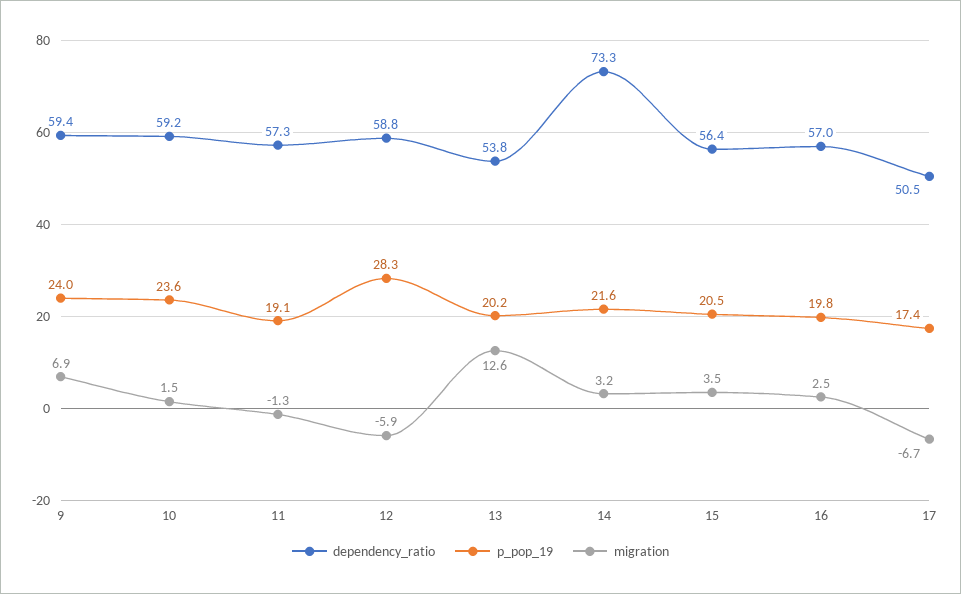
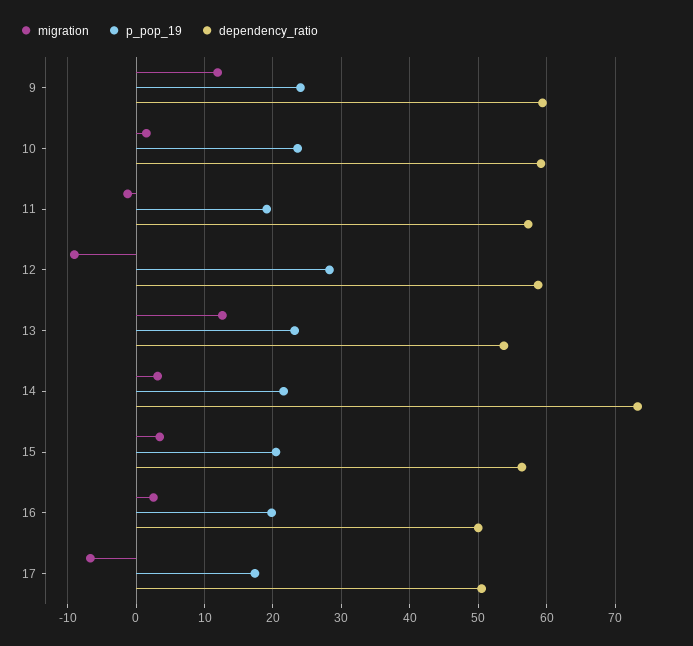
  {
    "dependency_ratio": {
      "9": 59.4,
      "10": 59.2,
      "11": 57.3,
      "12": 58.8,
      "13": 53.8,
      "14": 73.3,
      "15": 56.4,
-     "16": 57,
+     "16": 50,
      "17": 50.5
    },
    "p_pop_19": {
      "9": 24,
      "10": 23.6,
      "11": 19.1,
      "12": 28.3,
-     "13": 20.2,
+     "13": 23,
      "14": 21.6,
      "15": 20.5,
      "16": 19.8,
      "17": 17.4
    },
    "migration": {
-     "9": 6.9,
+     "9": 12,
      "10": 1.5,
      "11": -1.3,
-     "12": -5.9,
+     "12": -9,
      "13": 12.6,
      "14": 3.2,
      "15": 3.5,
      "16": 2.5,
      "17": -6.7
    }
  }

